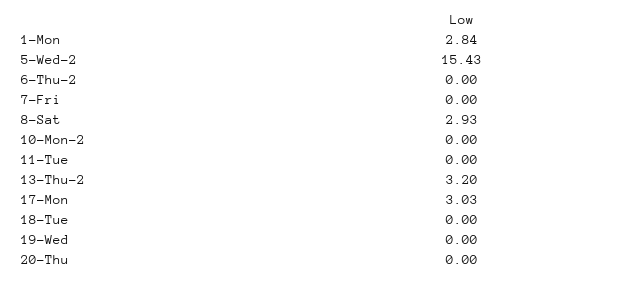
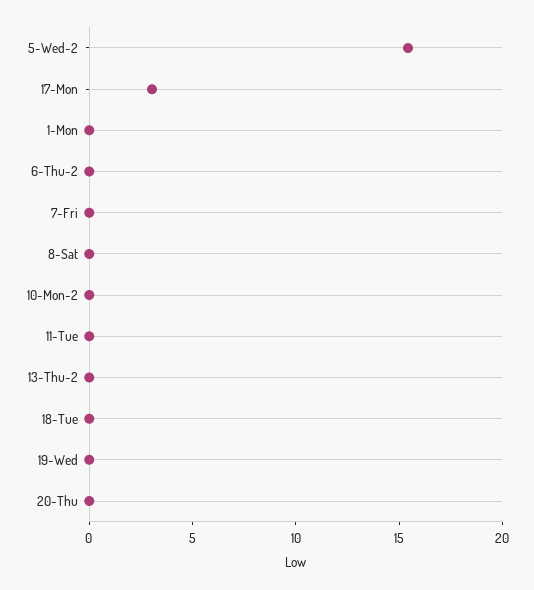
  {
-   "1-Mon": 2.84,
+   "1-Mon": 0,
    "5-Wed-2": 15.43,
    "6-Thu-2": 0,
    "7-Fri": 0,
-   "8-Sat": 2.93,
+   "8-Sat": 0,
    "10-Mon-2": 0,
    "11-Tue": 0,
-   "13-Thu-2": 3.2,
+   "13-Thu-2": 0,
    "17-Mon": 3.03,
    "18-Tue": 0,
    "19-Wed": 0,
    "20-Thu": 0
  }

